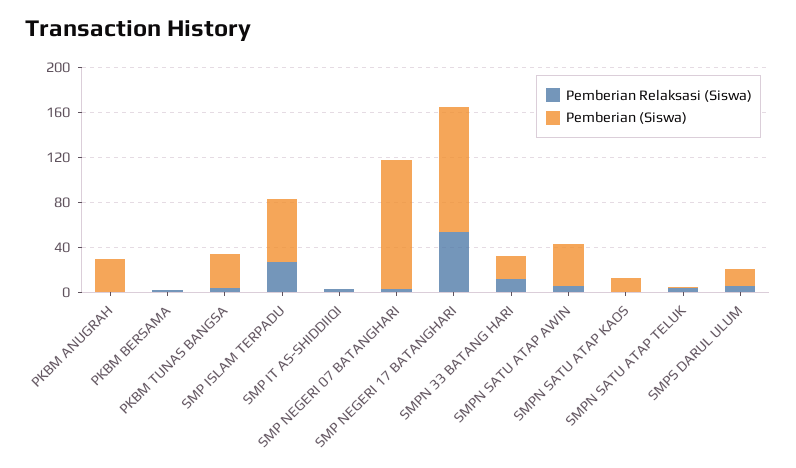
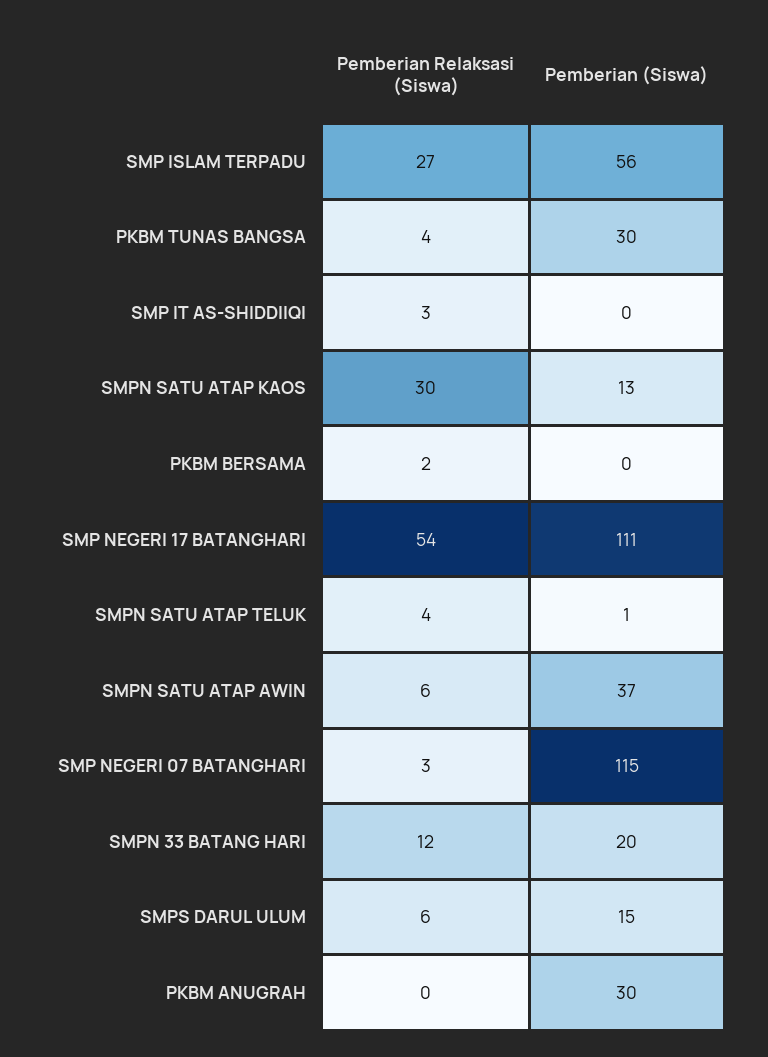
  {
    "Pemberian Relaksasi (Siswa)": {
      "PKBM ANUGRAH": 0,
      "PKBM BERSAMA": 2,
      "PKBM TUNAS BANGSA": 4,
      "SMP ISLAM TERPADU": 27,
      "SMP IT AS-SHIDDIIQI": 3,
      "SMP NEGERI 07 BATANGHARI": 3,
      "SMP NEGERI 17 BATANGHARI": 54,
      "SMPN 33 BATANG HARI": 12,
      "SMPN SATU ATAP AWIN": 6,
-     "SMPN SATU ATAP KAOS": 0,
+     "SMPN SATU ATAP KAOS": 30,
      "SMPN SATU ATAP TELUK": 4,
      "SMPS DARUL ULUM": 6
    },
    "Pemberian (Siswa)": {
      "PKBM ANUGRAH": 30,
      "PKBM BERSAMA": 0,
      "PKBM TUNAS BANGSA": 30,
      "SMP ISLAM TERPADU": 56,
      "SMP IT AS-SHIDDIIQI": 0,
      "SMP NEGERI 07 BATANGHARI": 115,
      "SMP NEGERI 17 BATANGHARI": 111,
      "SMPN 33 BATANG HARI": 20,
      "SMPN SATU ATAP AWIN": 37,
      "SMPN SATU ATAP KAOS": 13,
      "SMPN SATU ATAP TELUK": 1,
      "SMPS DARUL ULUM": 15
    }
  }

